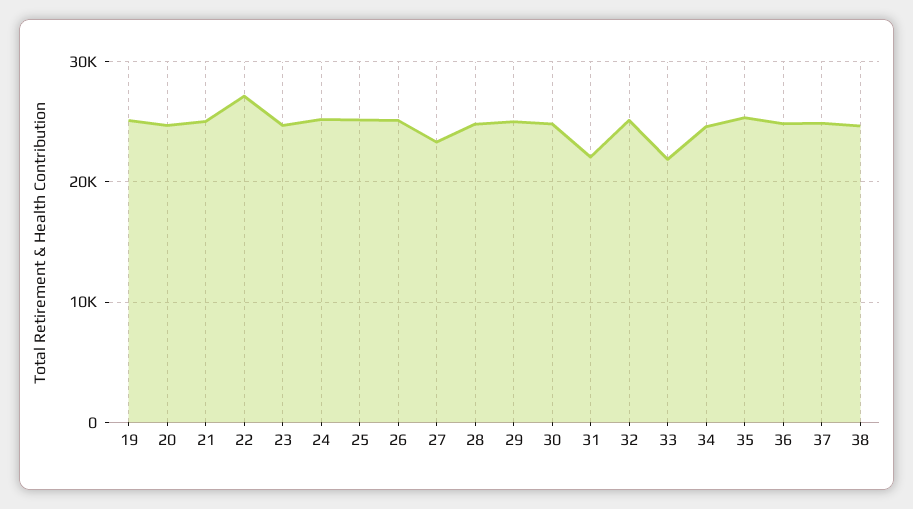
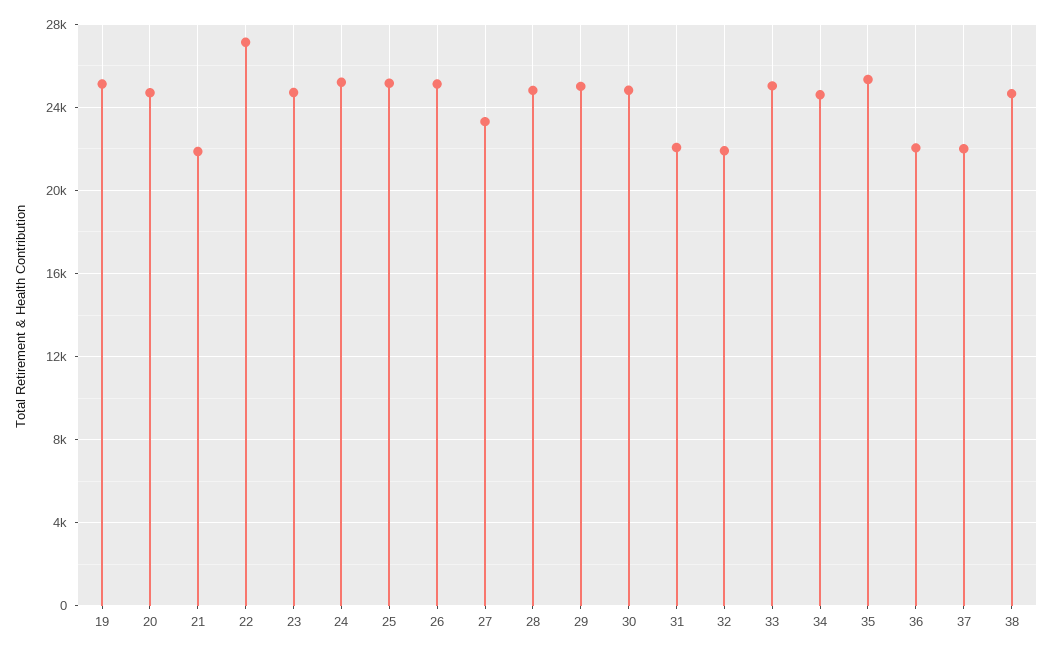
  {
    "19": 25000,
    "20": 24500,
-   "21": 25000,
+   "21": 22000,
    "22": 27000,
    "23": 24500,
    "24": 25000,
    "25": 25000,
    "26": 25000,
    "27": 23500,
    "28": 25000,
    "29": 25000,
    "30": 25000,
    "31": 22000,
-   "32": 25000,
+   "32": 22000,
-   "33": 22000,
+   "33": 25000,
    "34": 24500,
    "35": 25500,
-   "36": 25000,
+   "36": 22000,
-   "37": 25000,
+   "37": 22000,
    "38": 24500
  }

